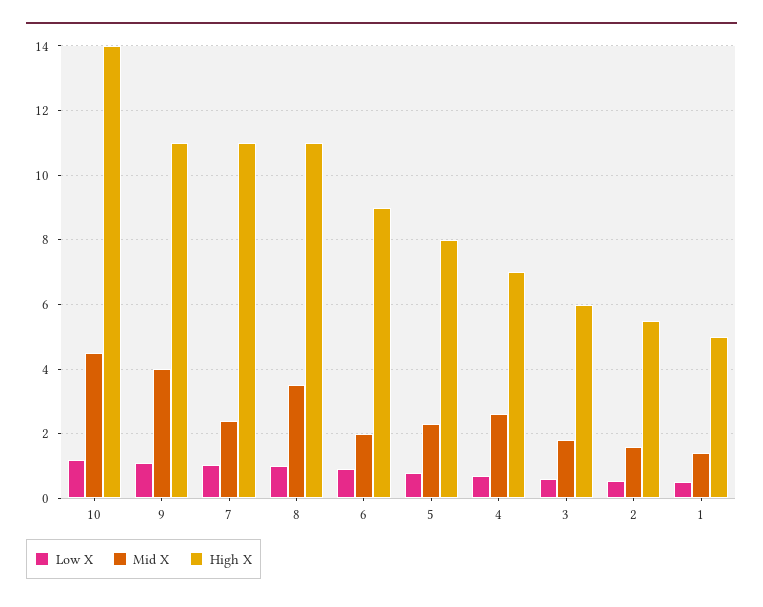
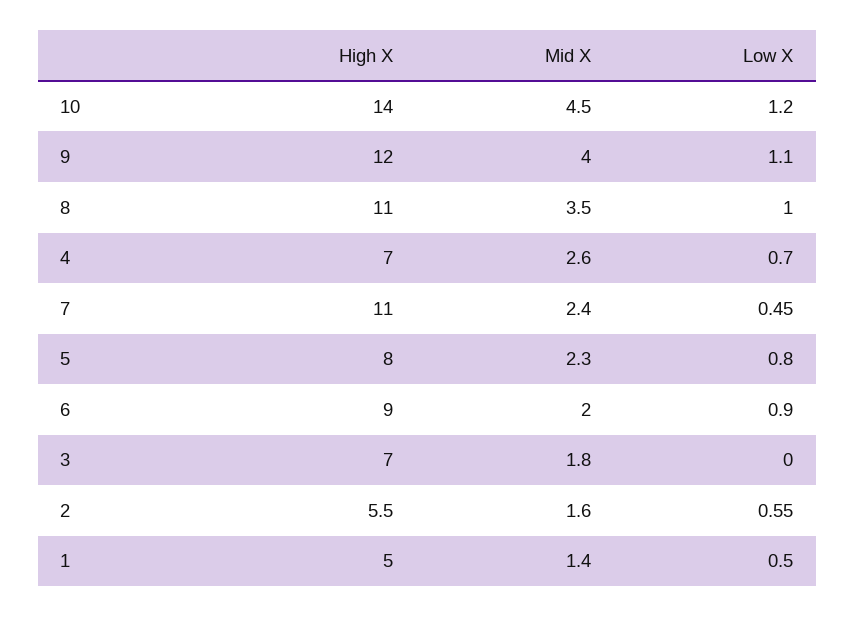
  {
    "Low X": {
      "10": 1.2,
      "9": 1.1,
-     "7": 1,
+     "7": 0.45,
      "8": 1,
      "6": 0.9,
      "5": 0.8,
      "4": 0.7,
-     "3": 0.6,
+     "3": 0,
      "2": 0.55,
      "1": 0.5
    },
    "Mid X": {
      "10": 4.5,
      "9": 4,
      "7": 2.4,
      "8": 3.5,
      "6": 2,
      "5": 2.3,
      "4": 2.6,
      "3": 1.8,
      "2": 1.6,
      "1": 1.4
    },
    "High X": {
      "10": 14,
-     "9": 11,
+     "9": 12,
      "7": 11,
      "8": 11,
      "6": 9,
      "5": 8,
      "4": 7,
-     "3": 6,
+     "3": 7,
      "2": 5.5,
      "1": 5
    }
  }

